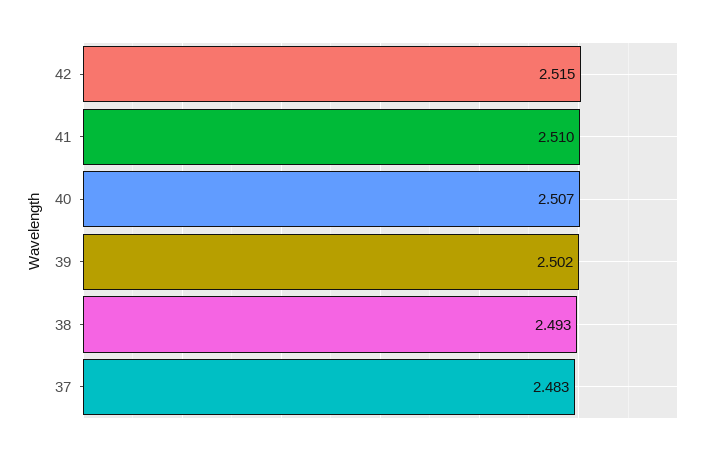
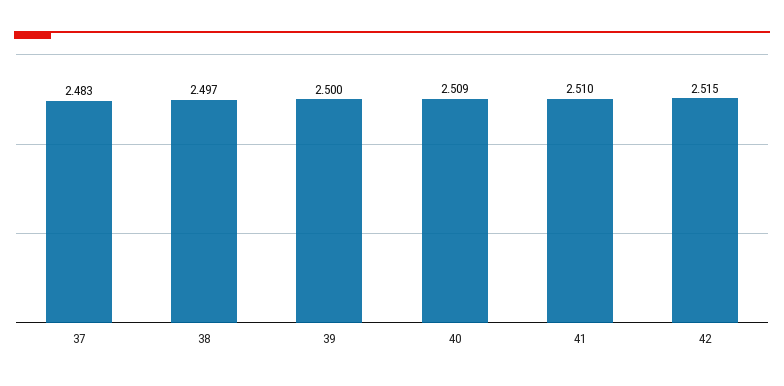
  {
    "42": 2.515,
    "41": 2.51,
-   "40": 2.507,
+   "40": 2.509,
-   "39": 2.502,
+   "39": 2.5,
-   "38": 2.493,
+   "38": 2.497,
    "37": 2.483
  }

